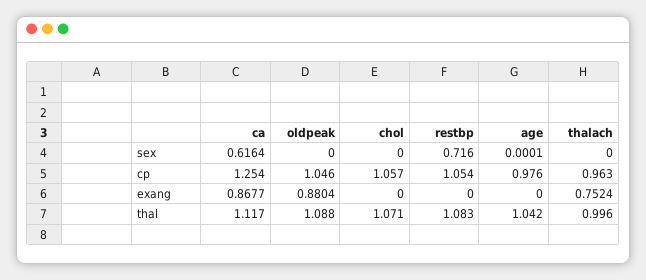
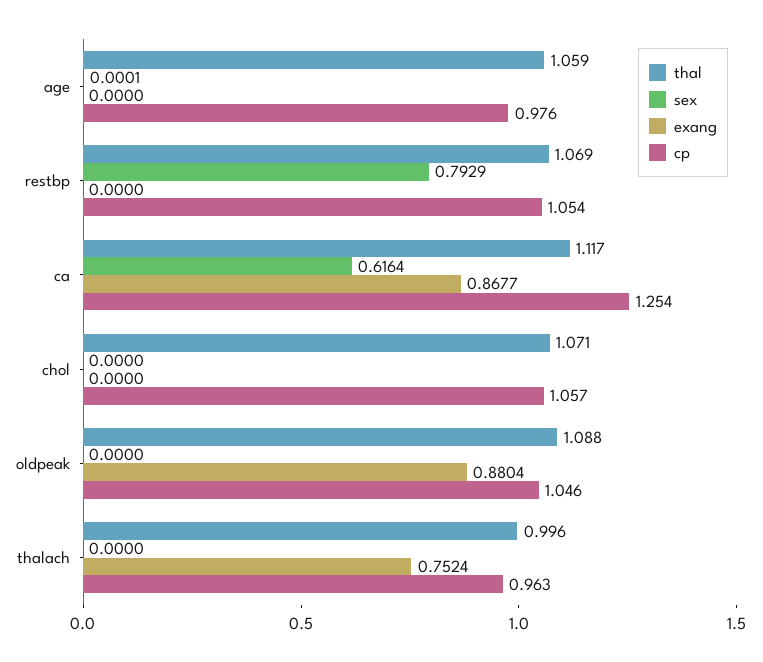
  {
    "sex": {
      "ca": 0.6164,
      "oldpeak": 0,
      "chol": 0,
-     "restbp": 0.716,
+     "restbp": 0.7929,
      "age": 0.0001,
      "thalach": 0
    },
    "cp": {
      "ca": 1.254,
      "oldpeak": 1.046,
      "chol": 1.057,
      "restbp": 1.054,
      "age": 0.976,
      "thalach": 0.963
    },
    "exang": {
      "ca": 0.8677,
      "oldpeak": 0.8804,
      "chol": 0,
      "restbp": 0,
      "age": 0,
      "thalach": 0.7524
    },
    "thal": {
      "ca": 1.117,
      "oldpeak": 1.088,
      "chol": 1.071,
-     "restbp": 1.083,
+     "restbp": 1.069,
-     "age": 1.042,
+     "age": 1.059,
      "thalach": 0.996
    }
  }

